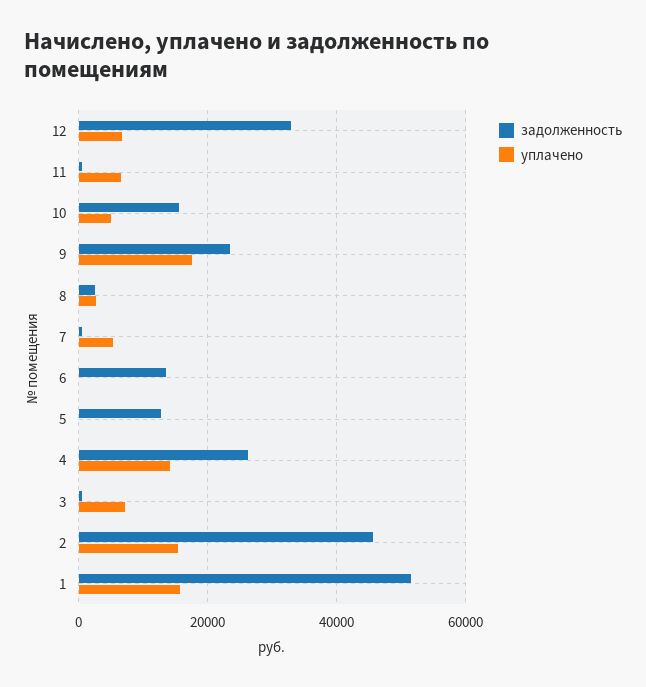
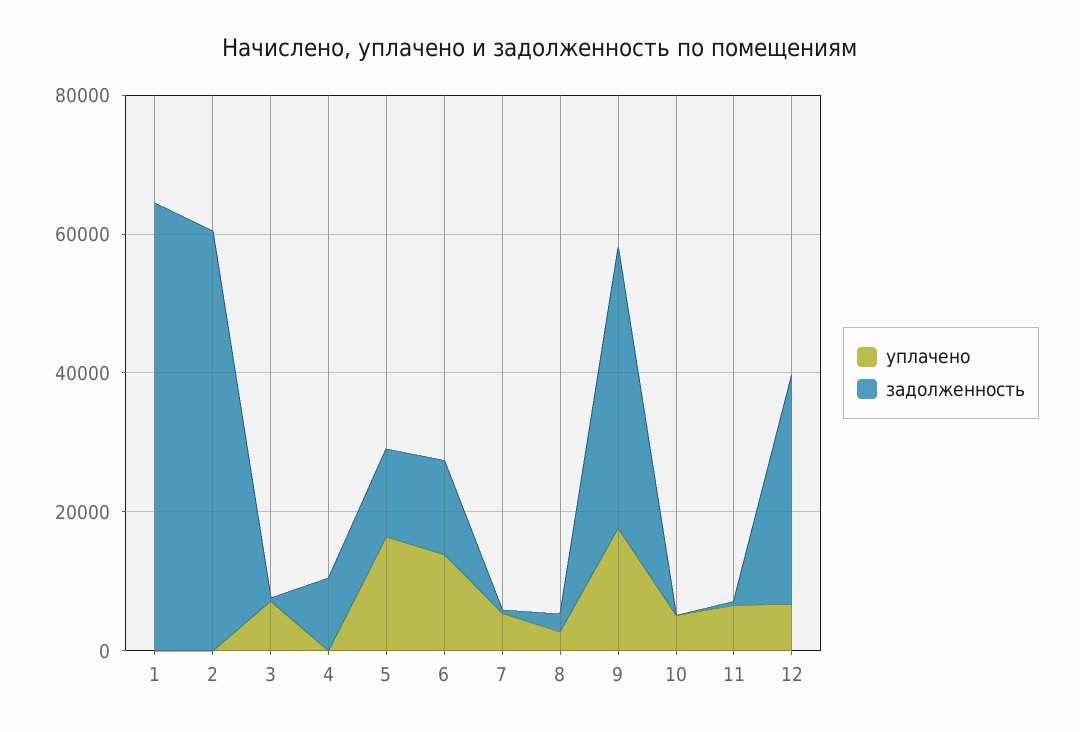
  {
    "задолженность": {
      "12": 32000,
      "11": 0,
-     "10": 16000,
+     "10": 0,
-     "9": 24000,
+     "9": 40000,
      "8": 2000,
      "7": 0,
      "6": 14000,
      "5": 12000,
-     "4": 26000,
+     "4": 10000,
      "3": 0,
-     "2": 46000,
+     "2": 60000,
-     "1": 52000
+     "1": 65000
    },
    "уплачено": {
      "12": 6000,
      "11": 6000,
      "10": 6000,
      "9": 18000,
      "8": 2000,
      "7": 6000,
-     "6": 0,
+     "6": 15000,
-     "5": 0,
+     "5": 15000,
-     "4": 14000,
+     "4": 0,
      "3": 8000,
-     "2": 16000,
+     "2": 0,
-     "1": 16000
+     "1": 0
    }
  }

